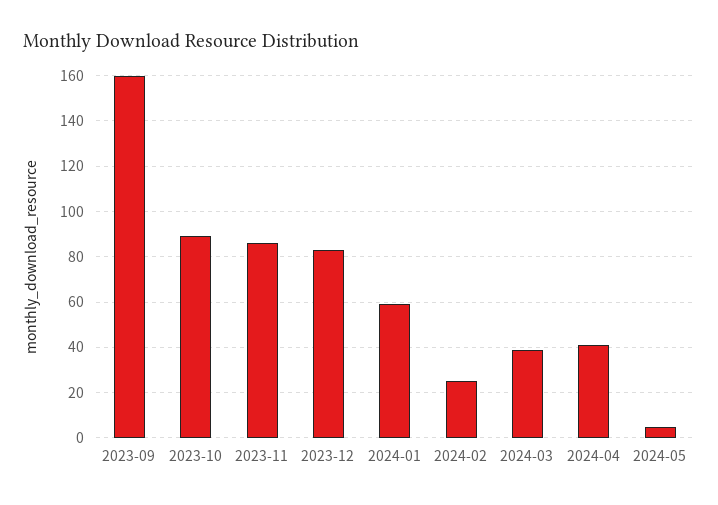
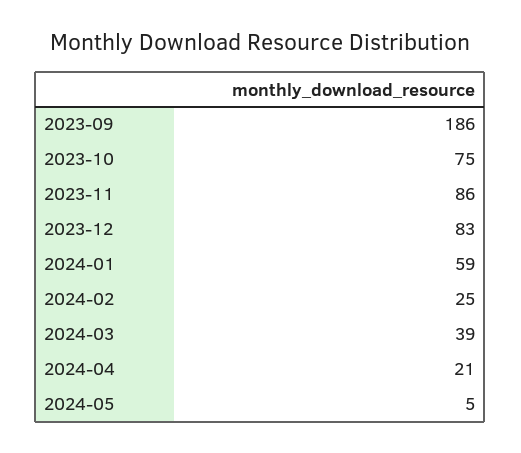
  {
-   "2023-09": 160,
+   "2023-09": 186,
-   "2023-10": 90,
+   "2023-10": 75,
    "2023-11": 86,
    "2023-12": 83,
    "2024-01": 59,
    "2024-02": 25,
    "2024-03": 39,
-   "2024-04": 40,
+   "2024-04": 21,
    "2024-05": 5
  }

